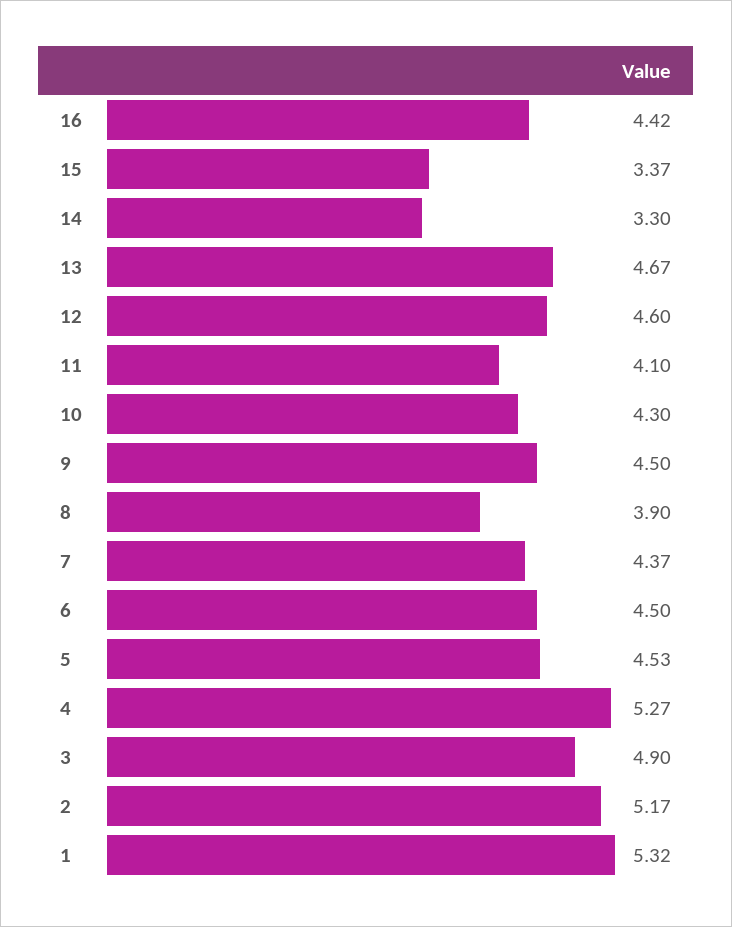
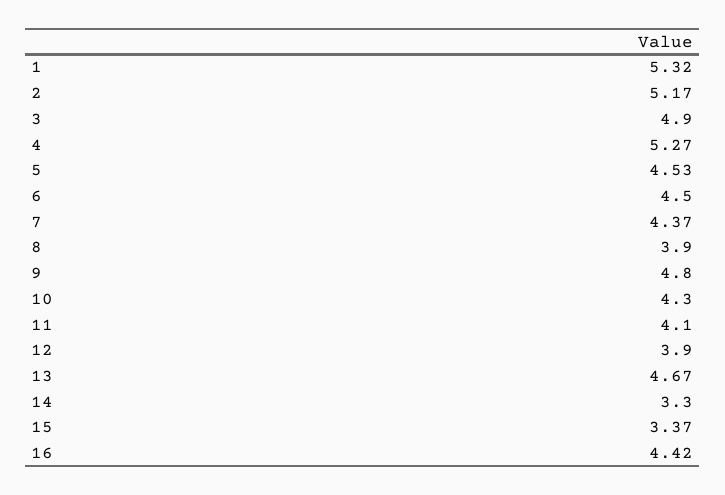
  {
    "16": 4.42,
    "15": 3.37,
    "14": 3.3,
    "13": 4.67,
-   "12": 4.6,
+   "12": 3.9,
    "11": 4.1,
    "10": 4.3,
-   "9": 4.5,
+   "9": 4.8,
    "8": 3.9,
    "7": 4.37,
    "6": 4.5,
    "5": 4.53,
    "4": 5.27,
    "3": 4.9,
    "2": 5.17,
    "1": 5.32
  }

